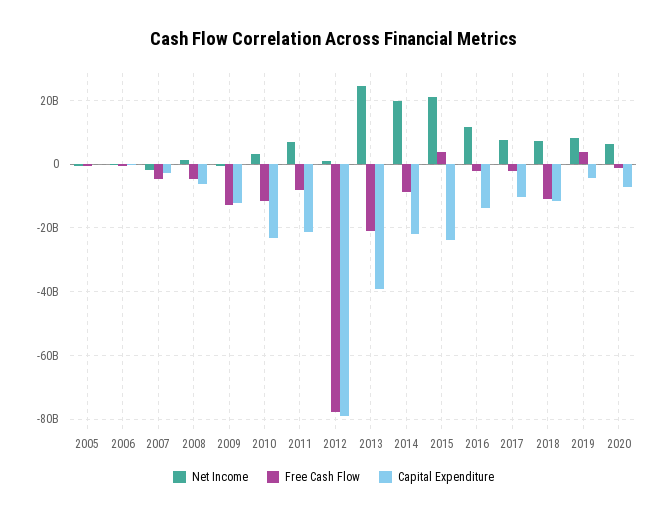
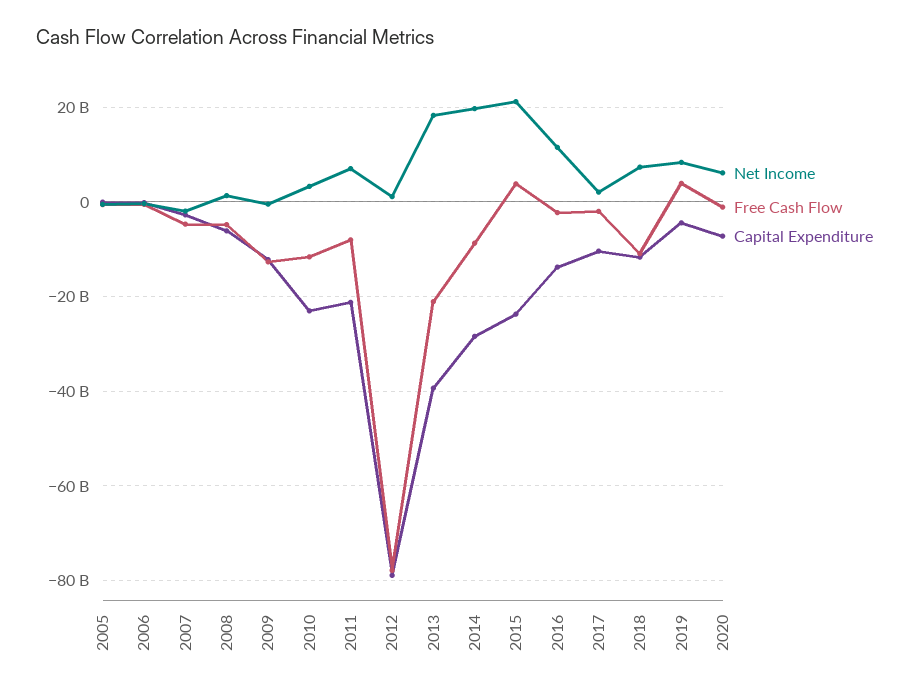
  {
    "Net Income": {
      "2005": 0,
      "2006": 0,
      "2007": -2000000000,
      "2008": 2000000000,
      "2009": 0,
      "2010": 4000000000,
      "2011": 6000000000,
      "2012": 2000000000,
-     "2013": 24000000000,
+     "2013": 18000000000,
      "2014": 20000000000,
      "2015": 22000000000,
      "2016": 12000000000,
-     "2017": 8000000000,
+     "2017": 2000000000,
      "2018": 8000000000,
      "2019": 8000000000,
      "2020": 6000000000
    },
    "Free Cash Flow": {
      "2005": 0,
      "2006": 0,
      "2007": -4000000000,
      "2008": -4000000000,
      "2009": -12000000000,
      "2010": -12000000000,
      "2011": -8000000000,
      "2012": -78000000000,
      "2013": -22000000000,
      "2014": -8000000000,
      "2015": 4000000000,
      "2016": -2000000000,
      "2017": -2000000000,
      "2018": -10000000000,
      "2019": 4000000000,
      "2020": -2000000000
    },
    "Capital Expenditure": {
      "2005": 0,
      "2006": 0,
      "2007": -2000000000,
      "2008": -6000000000,
      "2009": -12000000000,
      "2010": -24000000000,
      "2011": -22000000000,
      "2012": -78000000000,
      "2013": -40000000000,
-     "2014": -22000000000,
+     "2014": -28000000000,
      "2015": -24000000000,
      "2016": -14000000000,
      "2017": -10000000000,
      "2018": -12000000000,
      "2019": -4000000000,
      "2020": -8000000000
    }
  }

